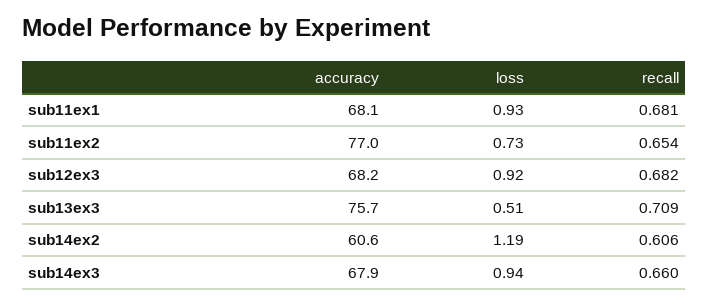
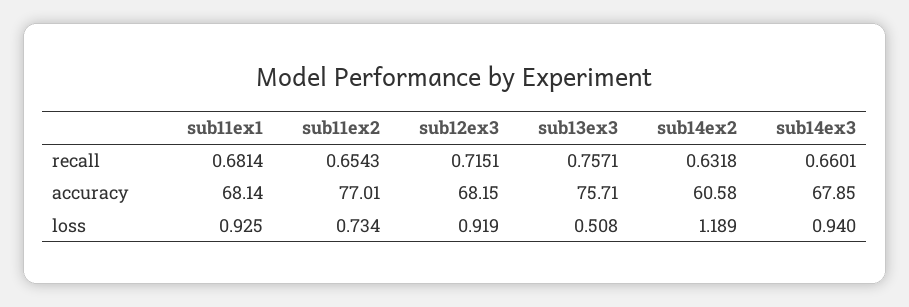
  {
    "accuracy": {
      "sub11ex1": 68.14,
      "sub11ex2": 77.01,
      "sub12ex3": 68.15,
      "sub13ex3": 75.71,
      "sub14ex2": 60.58,
      "sub14ex3": 67.85
    },
    "loss": {
      "sub11ex1": 0.925,
      "sub11ex2": 0.734,
      "sub12ex3": 0.919,
      "sub13ex3": 0.508,
      "sub14ex2": 1.189,
      "sub14ex3": 0.94
    },
    "recall": {
      "sub11ex1": 0.6814,
      "sub11ex2": 0.6543,
-     "sub12ex3": 0.682,
+     "sub12ex3": 0.7151,
-     "sub13ex3": 0.709,
+     "sub13ex3": 0.7571,
-     "sub14ex2": 0.606,
+     "sub14ex2": 0.6318,
      "sub14ex3": 0.6601
    }
  }

